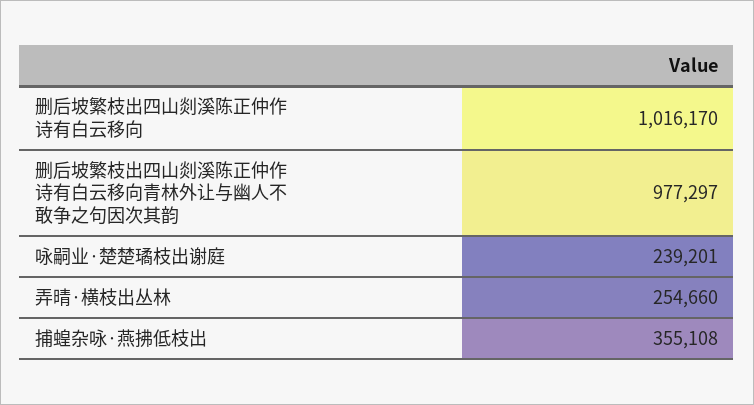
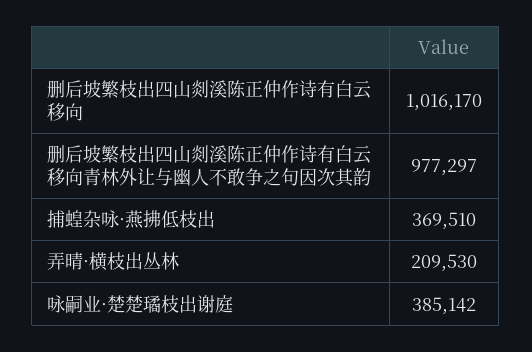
  {
    "删后坡繁枝出四山剡溪陈正仲作诗有白云移向": 1016170,
    "删后坡繁枝出四山剡溪陈正仲作诗有白云移向青林外让与幽人不敢争之句因次其韵": 977297,
-   "咏嗣业·楚楚璚枝出谢庭": 239201,
+   "咏嗣业·楚楚璚枝出谢庭": 385142,
-   "弄晴·横枝出丛林": 254660,
+   "弄晴·横枝出丛林": 209530,
-   "捕蝗杂咏·燕拂低枝出": 355108
+   "捕蝗杂咏·燕拂低枝出": 369510
  }

